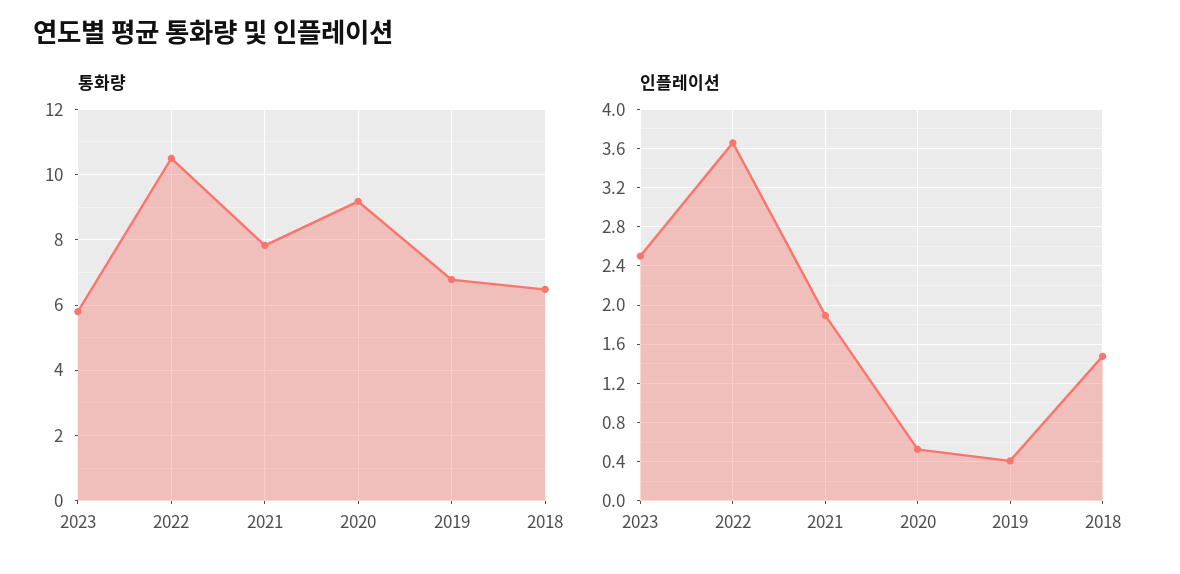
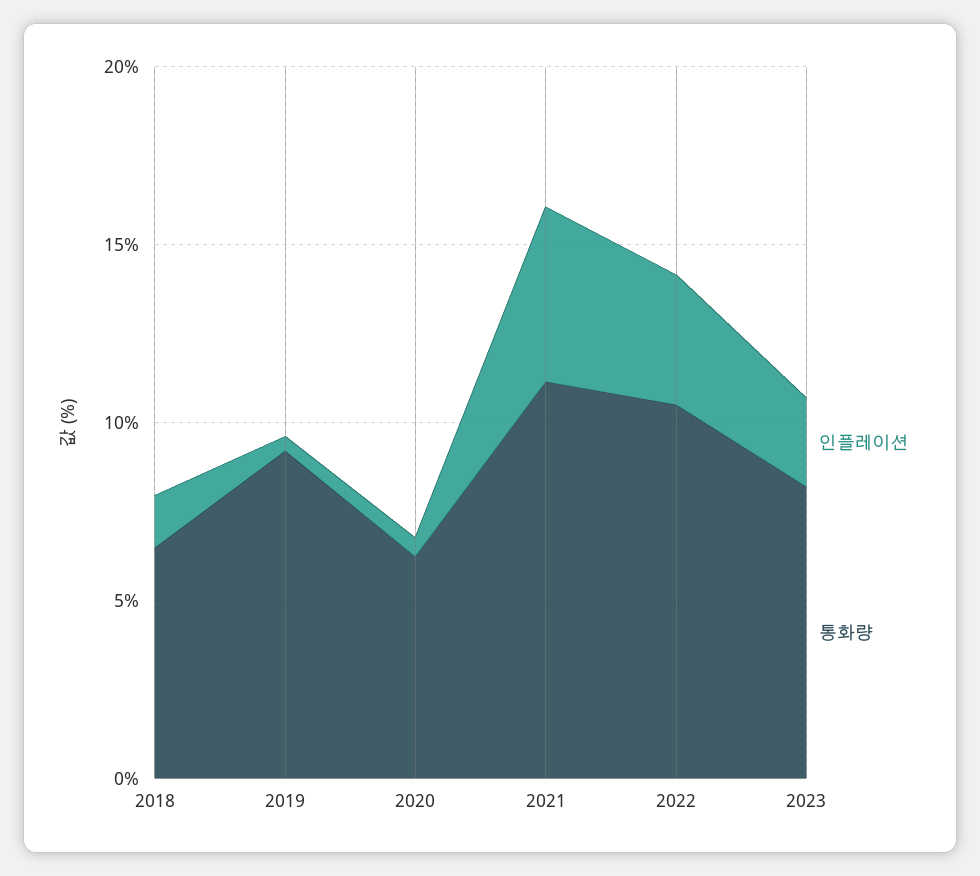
  {
    "통화량": {
-     "2023": 5.8,
+     "2023": 8,
      "2022": 10.6,
-     "2021": 7.8,
+     "2021": 11,
-     "2020": 9.2,
+     "2020": 6,
-     "2019": 6.8,
+     "2019": 9,
      "2018": 6.4
    },
    "인플레이션": {
      "2023": 2.5,
      "2022": 3.7,
-     "2021": 1.9,
+     "2021": 5,
      "2020": 0.5,
      "2019": 0.4,
      "2018": 1.5
    }
  }

